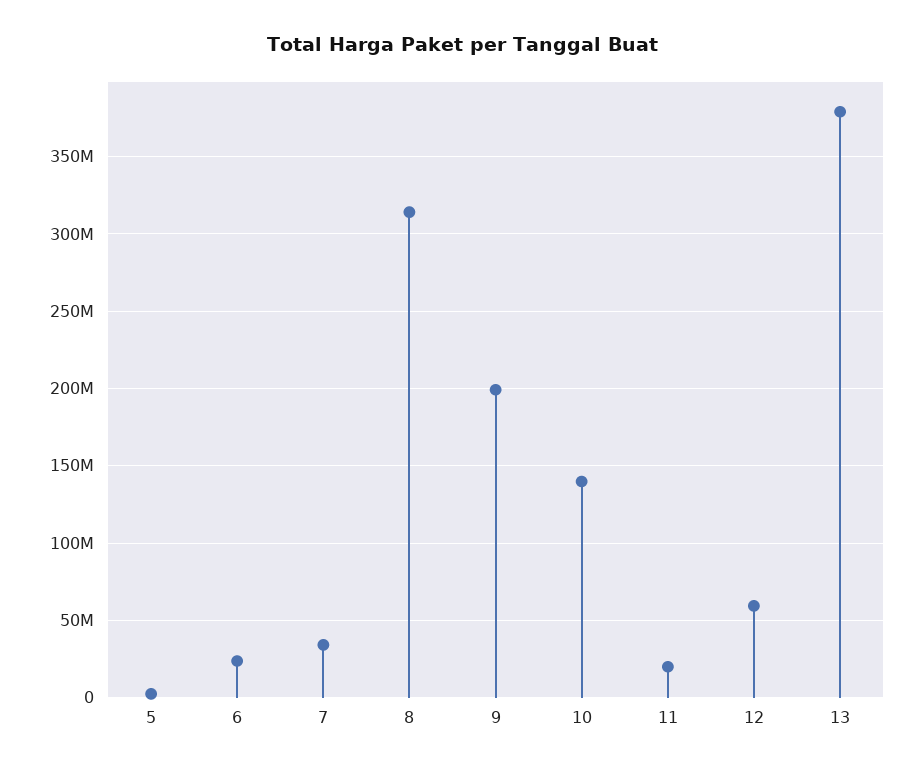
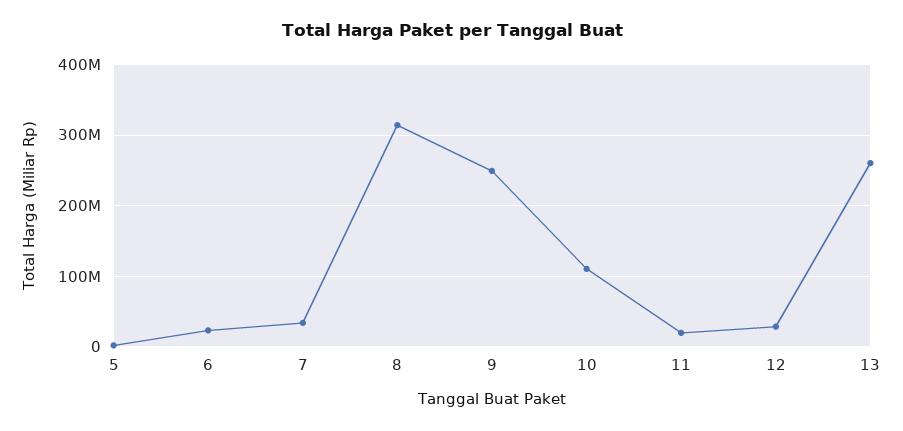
  {
    "5": 0,
    "6": 25000000,
    "7": 35000000,
    "8": 315000000,
-   "9": 200000000,
+   "9": 250000000,
-   "10": 140000000,
+   "10": 110000000,
    "11": 20000000,
-   "12": 60000000,
+   "12": 30000000,
-   "13": 380000000
+   "13": 260000000
  }

